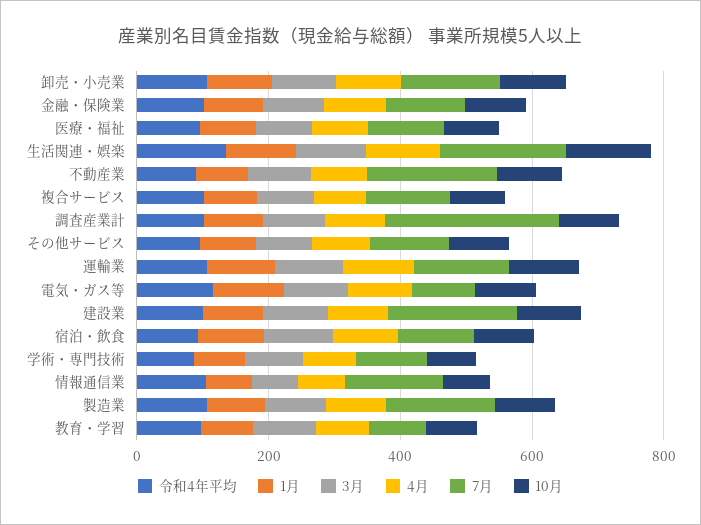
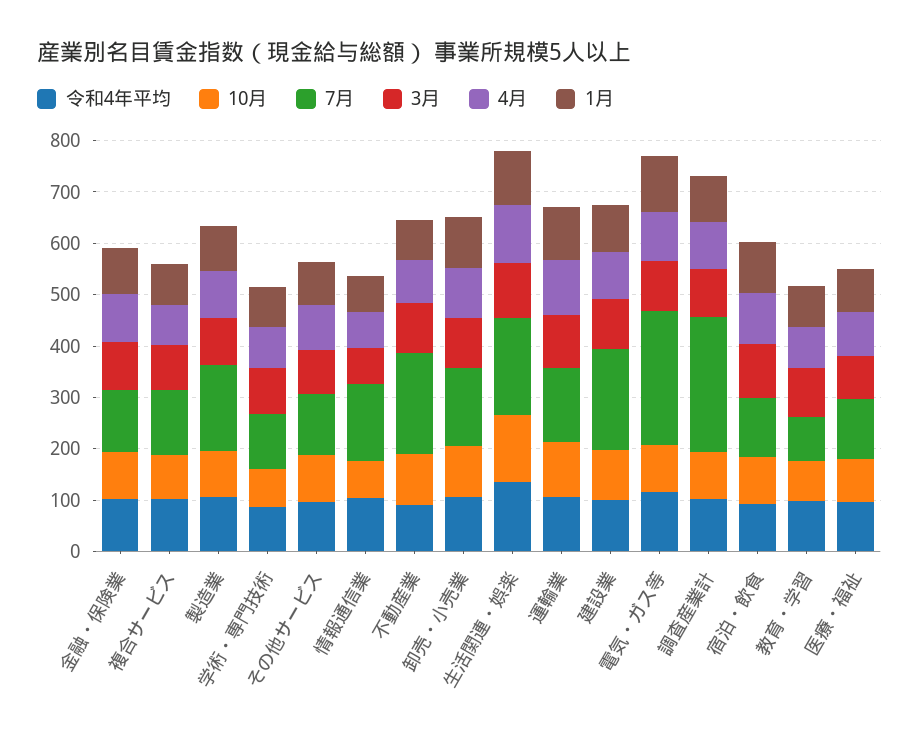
  {
    "令和4年平均": {
      "卸売・小売業": 100,
      "金融・保険業": 100,
      "医療・福祉": 100,
      "生活関連・娯楽": 140,
      "不動産業": 100,
      "複合サービス": 100,
      "調査産業計": 100,
      "その他サービス": 100,
      "運輸業": 100,
      "電気・ガス等": 120,
      "建設業": 100,
      "宿泊・飲食": 100,
      "学術・専門技術": 80,
      "情報通信業": 100,
      "製造業": 100,
      "教育・学習": 100
    },
    "1月": {
      "卸売・小売業": 100,
      "金融・保険業": 80,
      "医療・福祉": 80,
      "生活関連・娯楽": 100,
      "不動産業": 80,
      "複合サービス": 80,
      "調査産業計": 100,
      "その他サービス": 80,
      "運輸業": 100,
      "電気・ガス等": 100,
      "建設業": 100,
      "宿泊・飲食": 100,
      "学術・専門技術": 80,
      "情報通信業": 60,
      "製造業": 80,
      "教育・学習": 80
    },
    "3月": {
      "卸売・小売業": 100,
      "金融・保険業": 100,
      "医療・福祉": 80,
      "生活関連・娯楽": 100,
      "不動産業": 100,
      "複合サービス": 80,
      "調査産業計": 100,
      "その他サービス": 80,
      "運輸業": 100,
      "電気・ガス等": 100,
      "建設業": 100,
      "宿泊・飲食": 100,
      "学術・専門技術": 80,
      "情報通信業": 60,
      "製造業": 100,
      "教育・学習": 100
    },
    "4月": {
      "卸売・小売業": 100,
      "金融・保険業": 100,
      "医療・福祉": 80,
      "生活関連・娯楽": 120,
      "不動産業": 80,
      "複合サービス": 80,
      "調査産業計": 100,
      "その他サービス": 80,
      "運輸業": 100,
      "電気・ガス等": 100,
      "建設業": 100,
      "宿泊・飲食": 100,
      "学術・専門技術": 80,
      "情報通信業": 80,
      "製造業": 100,
      "教育・学習": 80
    },
    "7月": {
      "卸売・小売業": 160,
      "金融・保険業": 120,
      "医療・福祉": 120,
      "生活関連・娯楽": 180,
      "不動産業": 200,
      "複合サービス": 120,
      "調査産業計": 260,
      "その他サービス": 120,
      "運輸業": 140,
-     "電気・ガス等": 100,
+     "電気・ガス等": 260,
      "建設業": 200,
      "宿泊・飲食": 120,
      "学術・専門技術": 100,
      "情報通信業": 140,
      "製造業": 160,
      "教育・学習": 80
    },
    "10月": {
      "卸売・小売業": 100,
      "金融・保険業": 100,
      "医療・福祉": 80,
      "生活関連・娯楽": 120,
      "不動産業": 100,
      "複合サービス": 80,
      "調査産業計": 100,
      "その他サービス": 100,
      "運輸業": 100,
      "電気・ガス等": 100,
      "建設業": 100,
      "宿泊・飲食": 100,
      "学術・専門技術": 80,
      "情報通信業": 80,
      "製造業": 80,
      "教育・学習": 80
    }
  }

